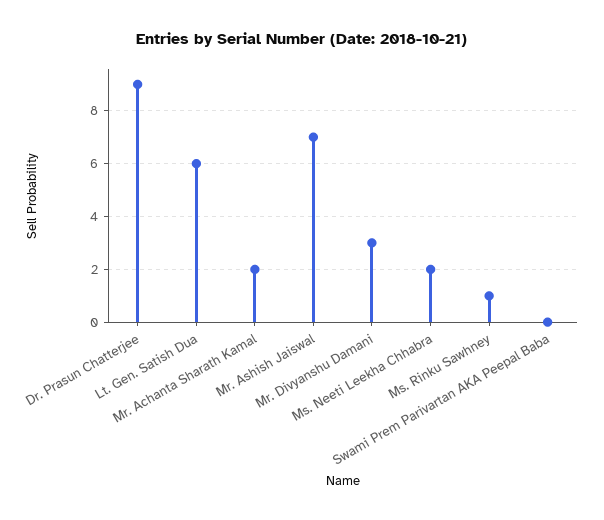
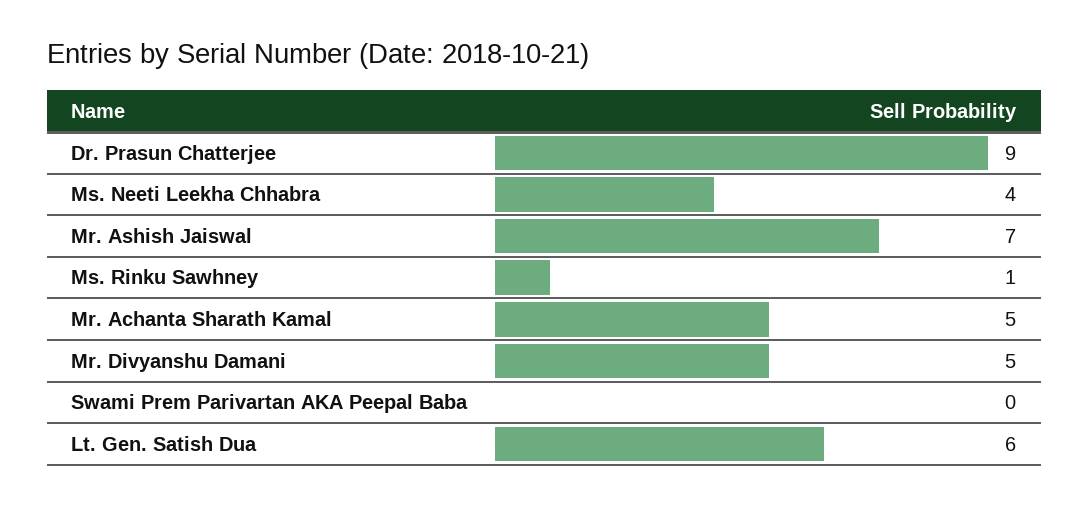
  {
    "Dr. Prasun Chatterjee": 9,
    "Lt. Gen. Satish Dua": 6,
-   "Mr. Achanta Sharath Kamal": 2,
+   "Mr. Achanta Sharath Kamal": 5,
    "Mr. Ashish Jaiswal": 7,
-   "Mr. Divyanshu Damani": 3,
+   "Mr. Divyanshu Damani": 5,
-   "Ms. Neeti Leekha Chhabra": 2,
+   "Ms. Neeti Leekha Chhabra": 4,
    "Ms. Rinku Sawhney": 1,
    "Swami Prem Parivartan AKA Peepal Baba": 0
  }

